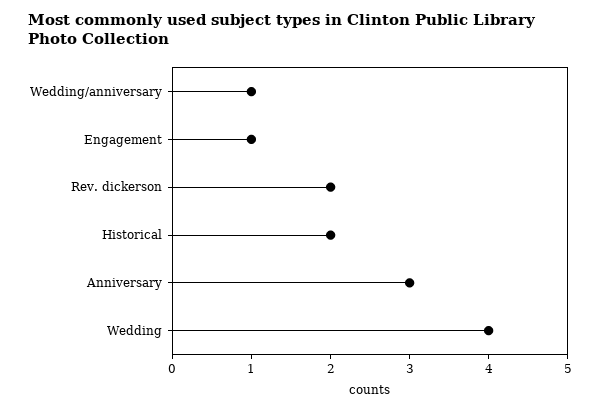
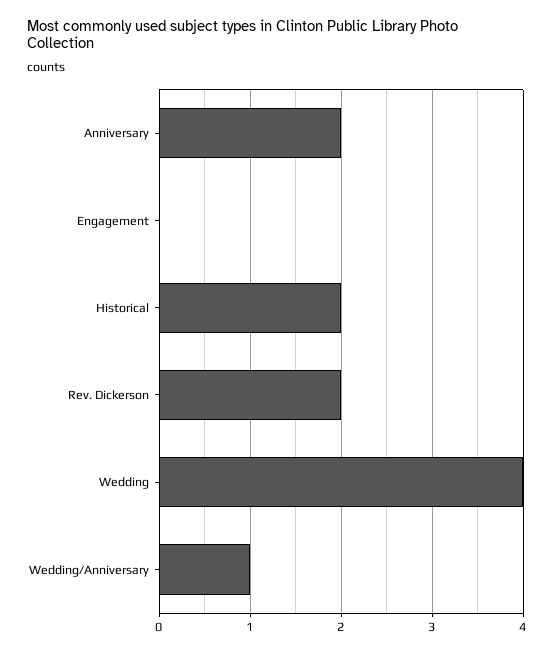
  {
    "Wedding/anniversary": 1,
-   "Engagement": 1,
+   "Engagement": 0,
    "Rev. dickerson": 2,
    "Historical": 2,
-   "Anniversary": 3,
+   "Anniversary": 2,
    "Wedding": 4
  }

